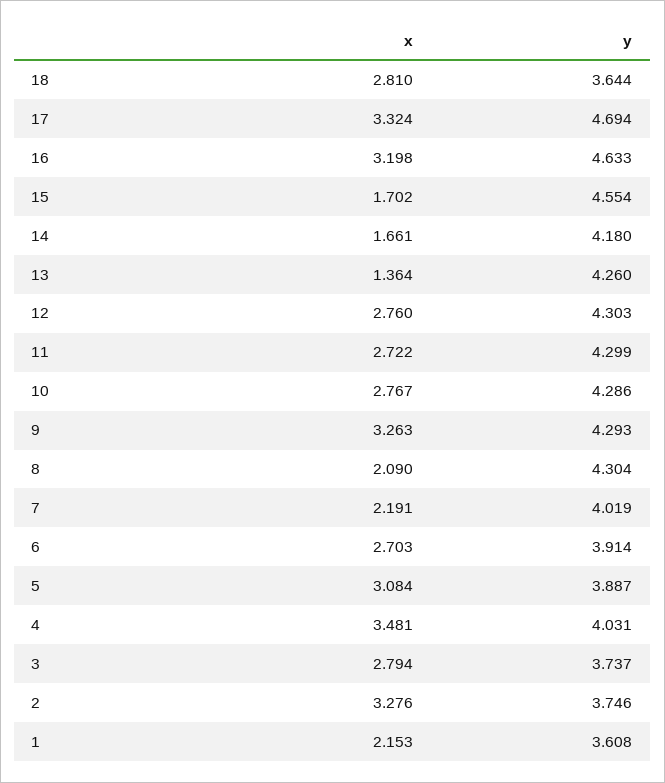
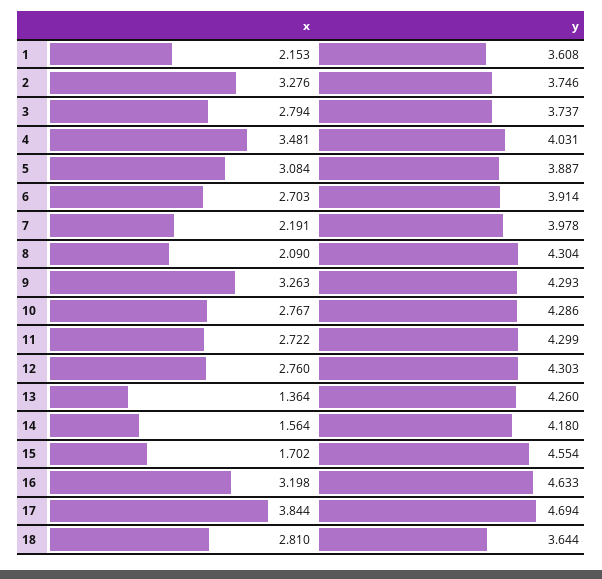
  {
    "x": {
      "18": 2.81,
-     "17": 3.324,
+     "17": 3.844,
      "16": 3.198,
      "15": 1.702,
-     "14": 1.661,
+     "14": 1.564,
      "13": 1.364,
      "12": 2.76,
      "11": 2.722,
      "10": 2.767,
      "9": 3.263,
      "8": 2.09,
      "7": 2.191,
      "6": 2.703,
      "5": 3.084,
      "4": 3.481,
      "3": 2.794,
      "2": 3.276,
      "1": 2.153
    },
    "y": {
      "18": 3.644,
      "17": 4.694,
      "16": 4.633,
      "15": 4.554,
      "14": 4.18,
      "13": 4.26,
      "12": 4.303,
      "11": 4.299,
      "10": 4.286,
      "9": 4.293,
      "8": 4.304,
-     "7": 4.019,
+     "7": 3.978,
      "6": 3.914,
      "5": 3.887,
      "4": 4.031,
      "3": 3.737,
      "2": 3.746,
      "1": 3.608
    }
  }

